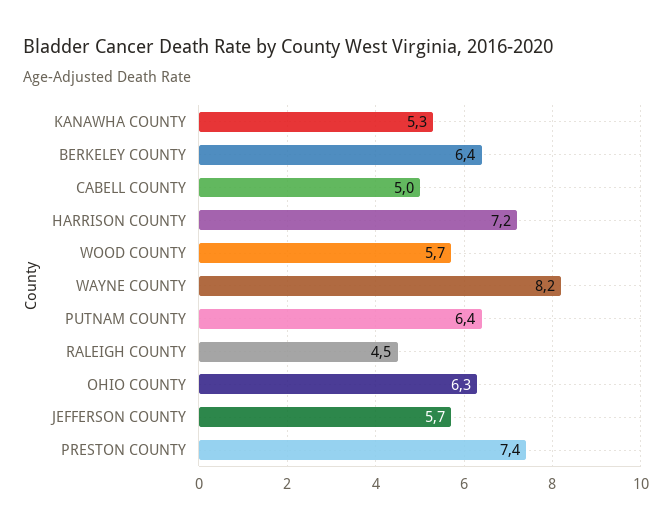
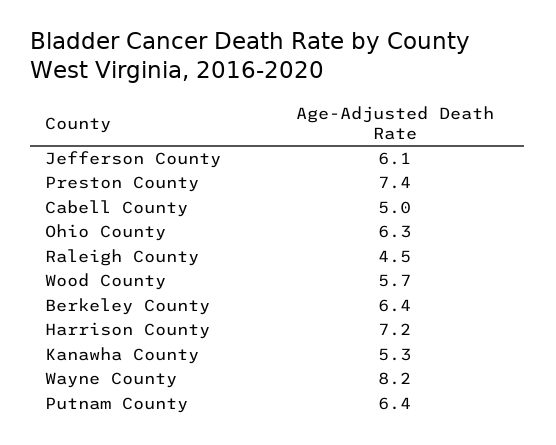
  {
    "KANAWHA COUNTY": 5.3,
    "BERKELEY COUNTY": 6.4,
    "CABELL COUNTY": 5,
    "HARRISON COUNTY": 7.2,
    "WOOD COUNTY": 5.7,
    "WAYNE COUNTY": 8.2,
    "PUTNAM COUNTY": 6.4,
    "RALEIGH COUNTY": 4.5,
    "OHIO COUNTY": 6.3,
-   "JEFFERSON COUNTY": 5.7,
+   "JEFFERSON COUNTY": 6.1,
    "PRESTON COUNTY": 7.4
  }

